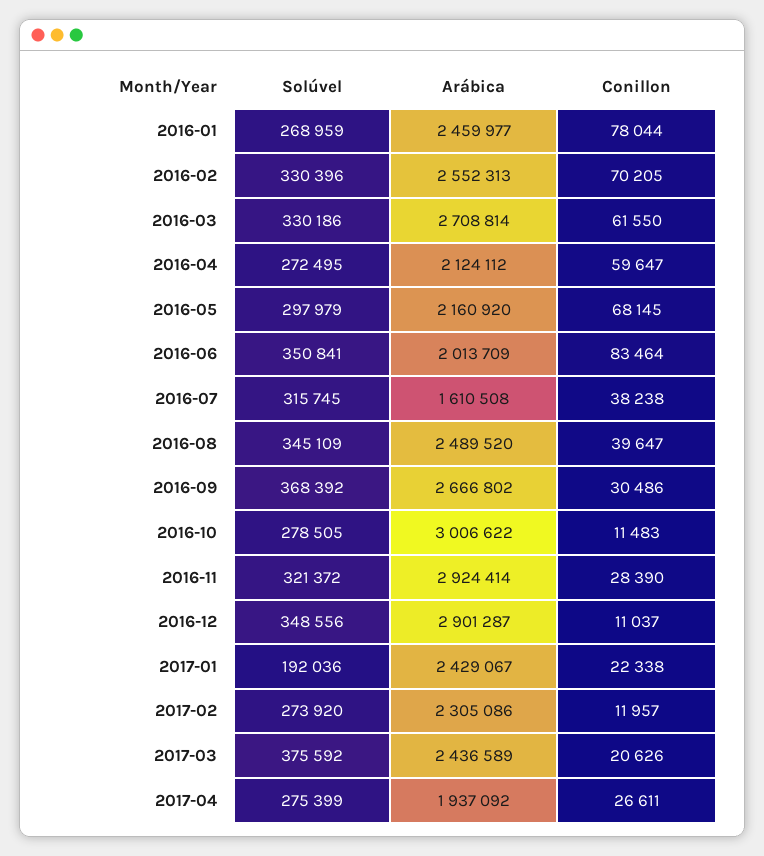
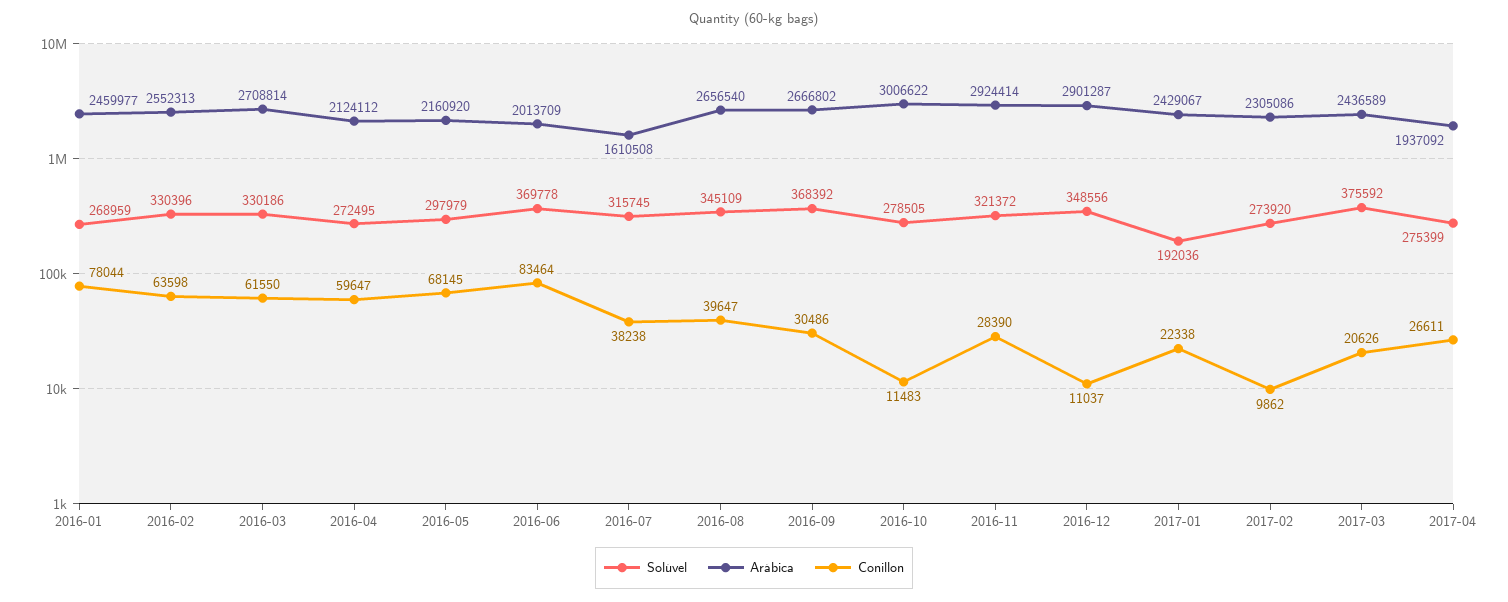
  {
    "Solúvel": {
      "2016-01": 268959,
      "2016-02": 330396,
      "2016-03": 330186,
      "2016-04": 272495,
      "2016-05": 297979,
-     "2016-06": 350841,
+     "2016-06": 369778,
      "2016-07": 315745,
      "2016-08": 345109,
      "2016-09": 368392,
      "2016-10": 278505,
      "2016-11": 321372,
      "2016-12": 348556,
      "2017-01": 192036,
      "2017-02": 273920,
      "2017-03": 375592,
      "2017-04": 275399
    },
    "Arábica": {
      "2016-01": 2459977,
      "2016-02": 2552313,
      "2016-03": 2708814,
      "2016-04": 2124112,
      "2016-05": 2160920,
      "2016-06": 2013709,
      "2016-07": 1610508,
-     "2016-08": 2489520,
+     "2016-08": 2656540,
      "2016-09": 2666802,
      "2016-10": 3006622,
      "2016-11": 2924414,
      "2016-12": 2901287,
      "2017-01": 2429067,
      "2017-02": 2305086,
      "2017-03": 2436589,
      "2017-04": 1937092
    },
    "Conillon": {
      "2016-01": 78044,
-     "2016-02": 70205,
+     "2016-02": 63598,
      "2016-03": 61550,
      "2016-04": 59647,
      "2016-05": 68145,
      "2016-06": 83464,
      "2016-07": 38238,
      "2016-08": 39647,
      "2016-09": 30486,
      "2016-10": 11483,
      "2016-11": 28390,
      "2016-12": 11037,
      "2017-01": 22338,
-     "2017-02": 11957,
+     "2017-02": 9862,
      "2017-03": 20626,
      "2017-04": 26611
    }
  }

